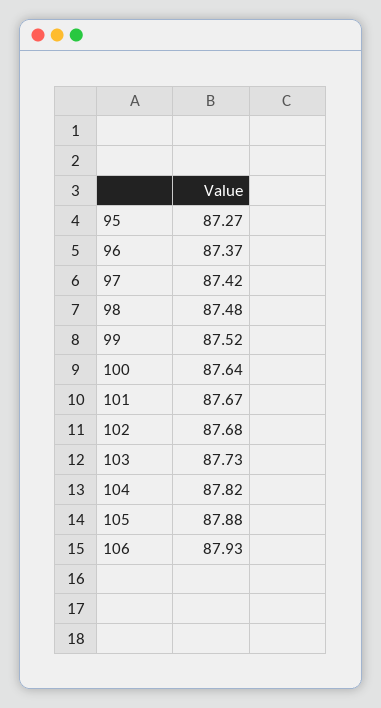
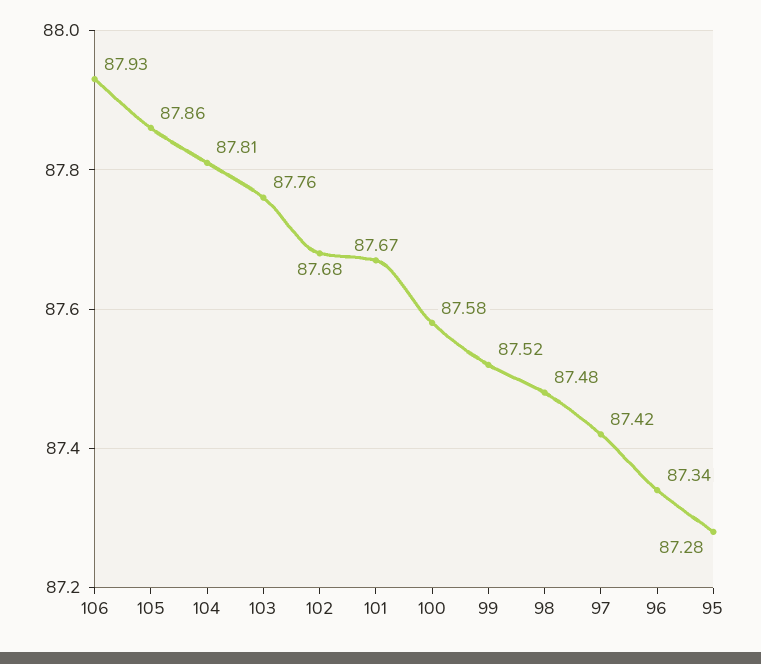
  {
-   "95": 87.27,
+   "95": 87.28,
-   "96": 87.37,
+   "96": 87.34,
    "97": 87.42,
    "98": 87.48,
    "99": 87.52,
-   "100": 87.64,
+   "100": 87.58,
    "101": 87.67,
    "102": 87.68,
-   "103": 87.73,
+   "103": 87.76,
-   "104": 87.82,
+   "104": 87.81,
-   "105": 87.88,
+   "105": 87.86,
    "106": 87.93
  }

